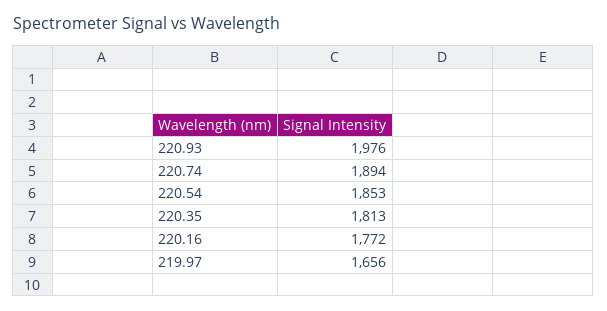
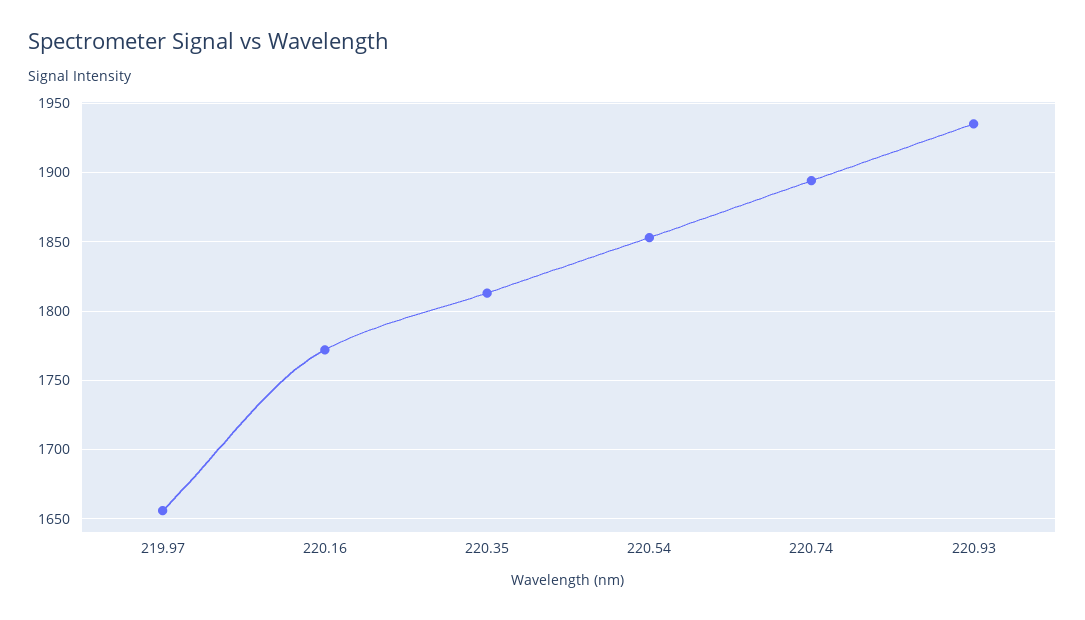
  {
-   "220.93": 1976,
+   "220.93": 1935,
    "220.74": 1894,
    "220.54": 1853,
    "220.35": 1813,
    "220.16": 1772,
    "219.97": 1656
  }

